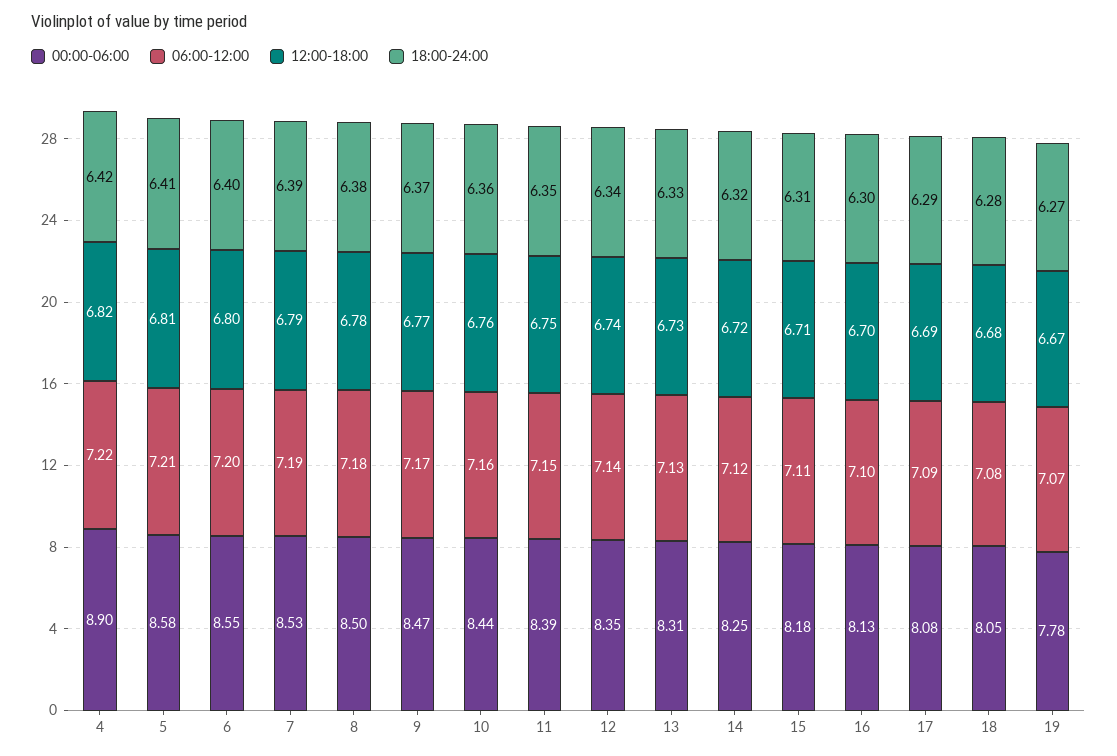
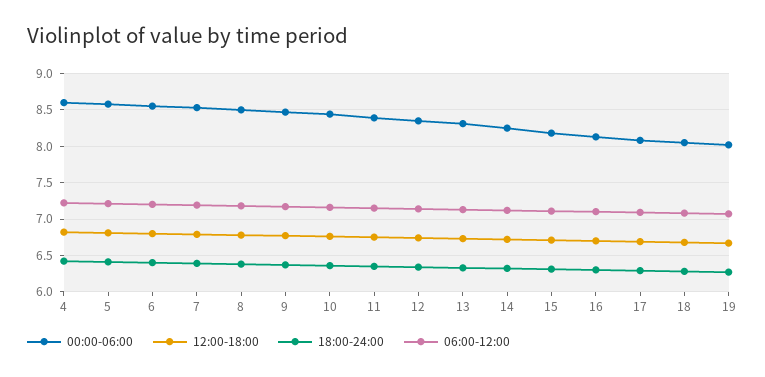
  {
    "00:00-06:00": {
-     "4": 8.9,
+     "4": 8.6,
      "5": 8.58,
      "6": 8.55,
      "7": 8.53,
      "8": 8.5,
      "9": 8.47,
      "10": 8.44,
      "11": 8.39,
      "12": 8.35,
      "13": 8.31,
      "14": 8.25,
      "15": 8.18,
      "16": 8.13,
      "17": 8.08,
      "18": 8.05,
-     "19": 7.78
+     "19": 8
    },
    "06:00-12:00": {
      "4": 7.22,
      "5": 7.21,
      "6": 7.2,
      "7": 7.19,
      "8": 7.18,
      "9": 7.17,
      "10": 7.16,
      "11": 7.15,
      "12": 7.14,
      "13": 7.13,
      "14": 7.12,
      "15": 7.11,
      "16": 7.1,
      "17": 7.09,
      "18": 7.08,
      "19": 7.07
    },
    "12:00-18:00": {
      "4": 6.82,
      "5": 6.81,
      "6": 6.8,
      "7": 6.79,
      "8": 6.78,
      "9": 6.77,
      "10": 6.76,
      "11": 6.75,
      "12": 6.74,
      "13": 6.73,
      "14": 6.72,
      "15": 6.71,
      "16": 6.7,
      "17": 6.69,
      "18": 6.68,
      "19": 6.67
    },
    "18:00-24:00": {
      "4": 6.42,
      "5": 6.41,
      "6": 6.4,
      "7": 6.39,
      "8": 6.38,
      "9": 6.37,
      "10": 6.36,
      "11": 6.35,
      "12": 6.34,
      "13": 6.33,
      "14": 6.32,
      "15": 6.31,
      "16": 6.3,
      "17": 6.29,
      "18": 6.28,
      "19": 6.27
    }
  }

